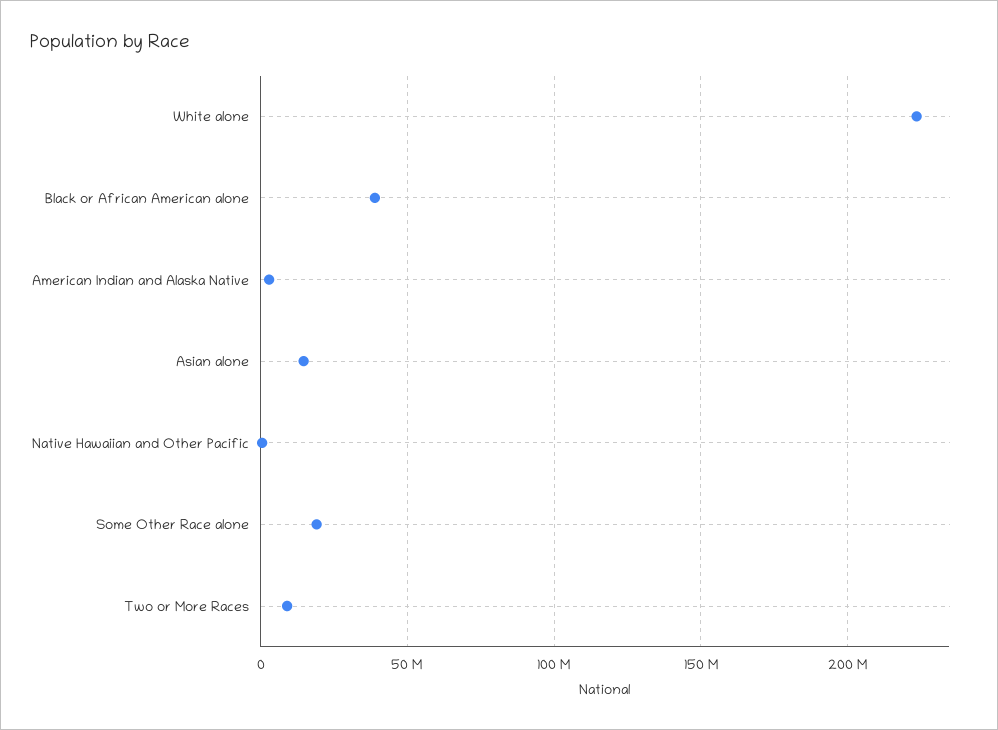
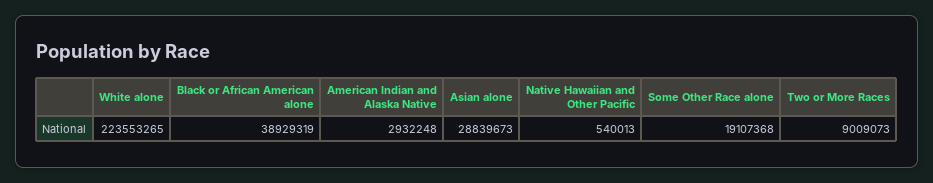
  {
    "White alone": 223553265,
    "Black or African American alone": 38929319,
    "American Indian and Alaska Native": 2932248,
-   "Asian alone": 15000000,
+   "Asian alone": 28839673,
    "Native Hawaiian and Other Pacific": 540013,
    "Some Other Race alone": 19107368,
    "Two or More Races": 9009073
  }

